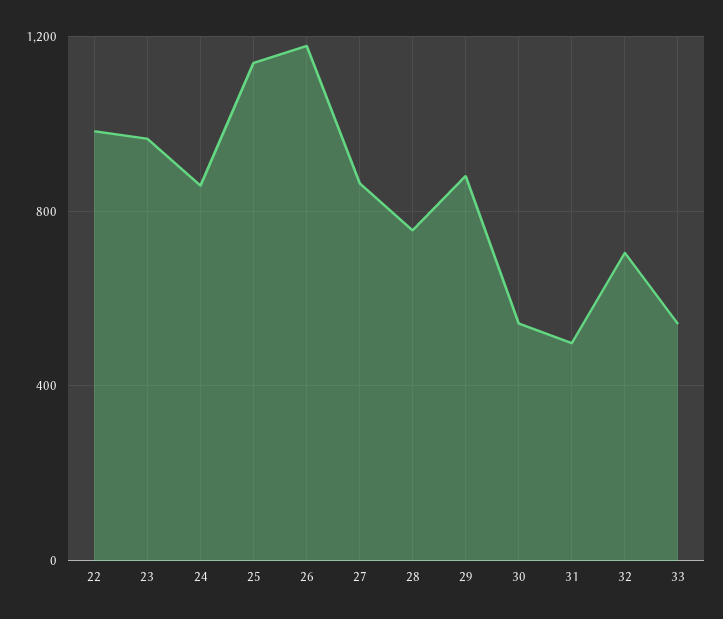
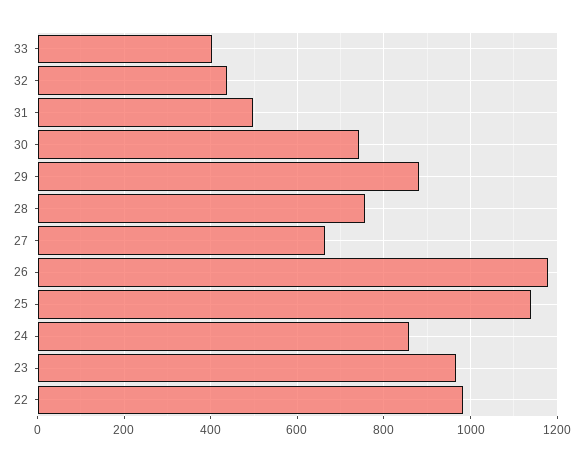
  {
    "22": 980,
    "23": 960,
    "24": 860,
    "25": 1140,
    "26": 1180,
-   "27": 850,
+   "27": 660,
    "28": 760,
    "29": 880,
-   "30": 550,
+   "30": 740,
    "31": 500,
-   "32": 700,
+   "32": 440,
-   "33": 550
+   "33": 400
  }

